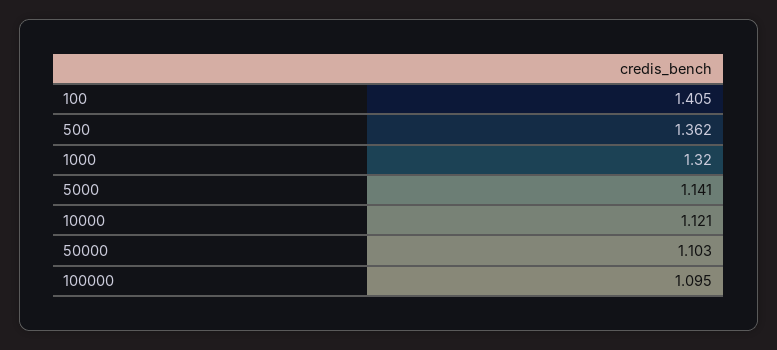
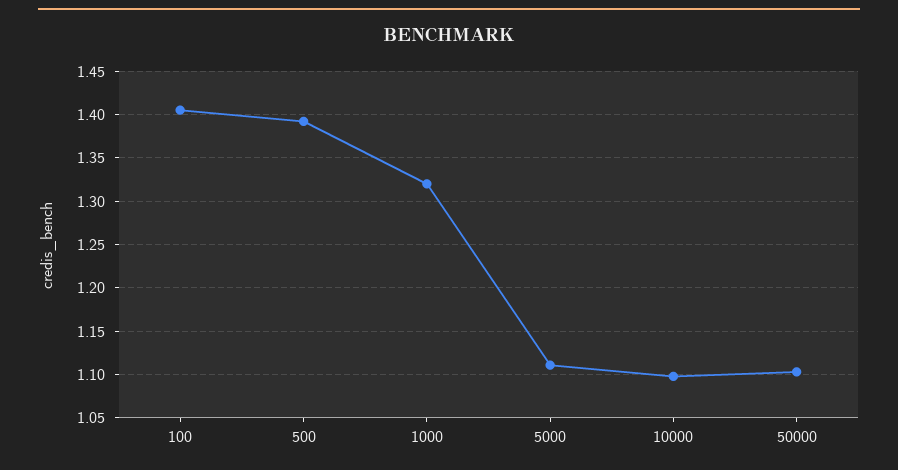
  {
    "100": 1.405,
-   "500": 1.362,
+   "500": 1.39,
    "1000": 1.32,
-   "5000": 1.141,
+   "5000": 1.11,
-   "10000": 1.121,
+   "10000": 1.1,
-   "50000": 1.103,
+   "50000": 1.103
-   "100000": 1.095
  }

